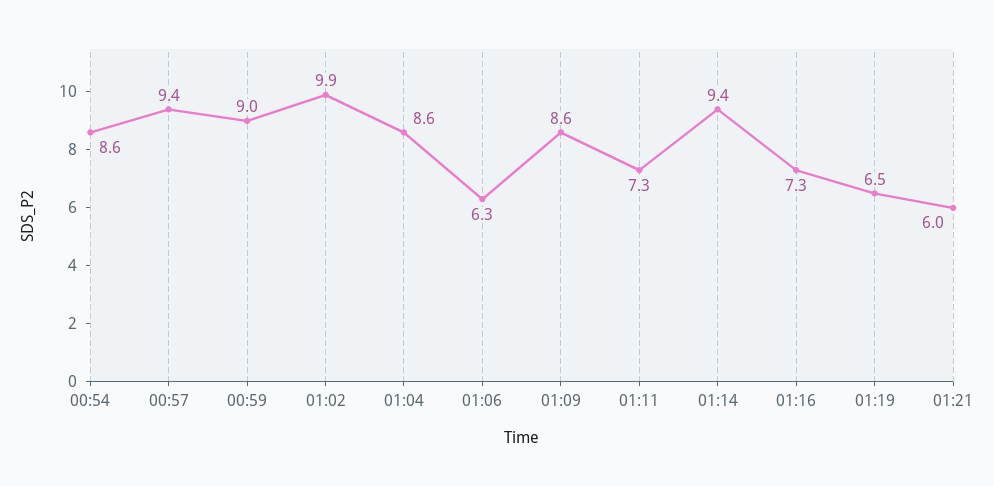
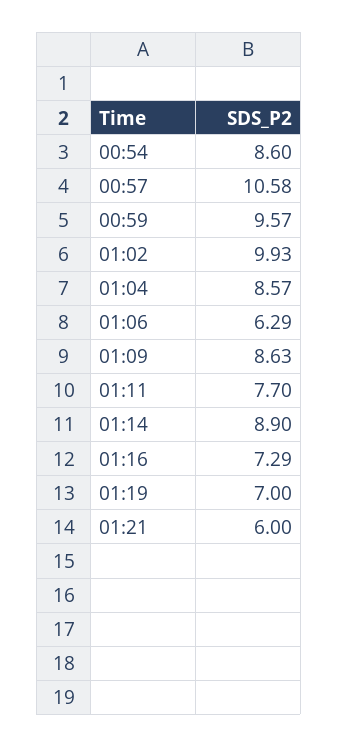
  {
    "00:54": 8.6,
-   "00:57": 9.4,
+   "00:57": 10.58,
-   "00:59": 9,
+   "00:59": 9.57,
    "01:02": 9.93,
    "01:04": 8.57,
    "01:06": 6.29,
    "01:09": 8.63,
-   "01:11": 7.3,
+   "01:11": 7.7,
-   "01:14": 9.4,
+   "01:14": 8.9,
    "01:16": 7.29,
-   "01:19": 6.5,
+   "01:19": 7,
    "01:21": 6
  }

